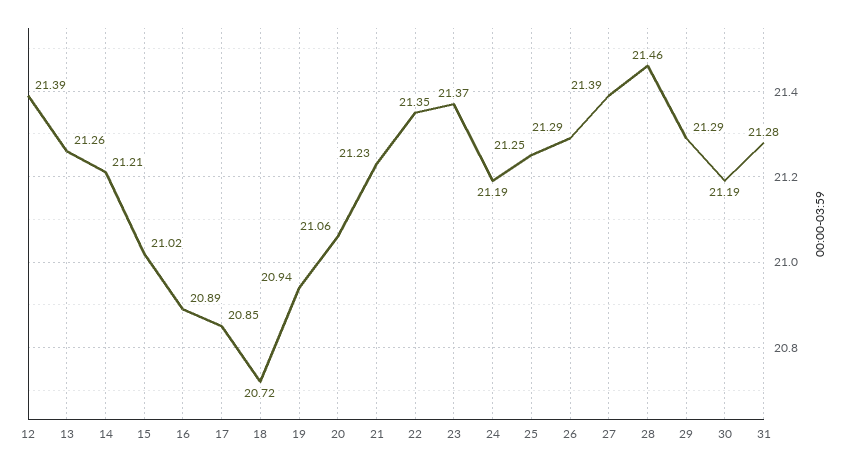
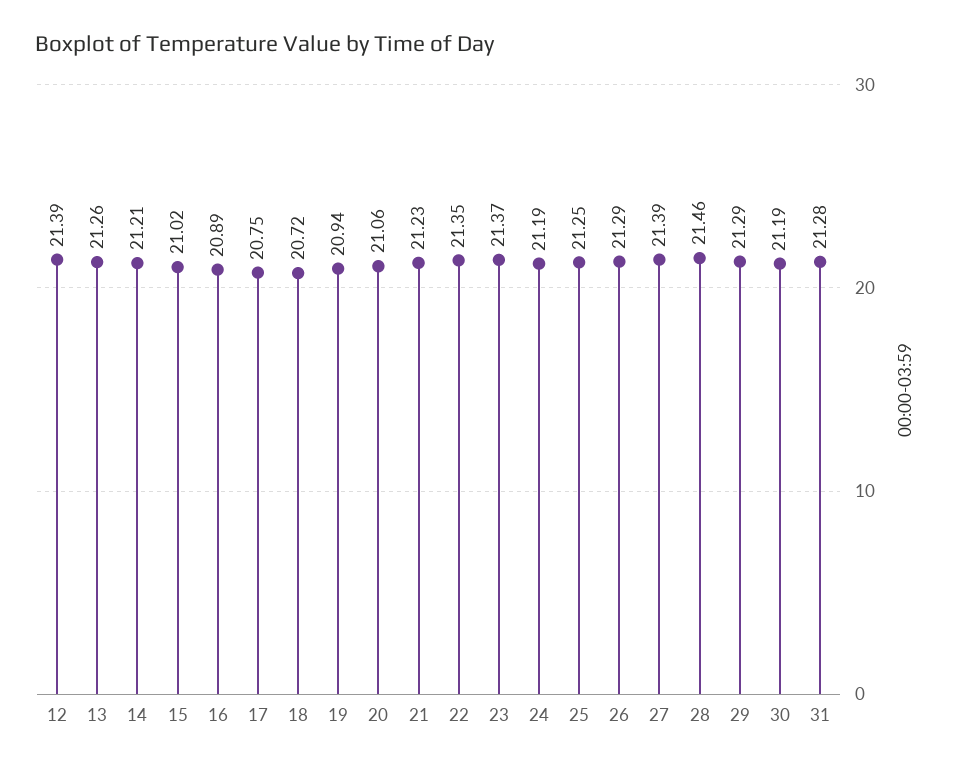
  {
    "12": 21.39,
    "13": 21.26,
    "14": 21.21,
    "15": 21.02,
    "16": 20.89,
-   "17": 20.85,
+   "17": 20.75,
    "18": 20.72,
    "19": 20.94,
    "20": 21.06,
    "21": 21.23,
    "22": 21.35,
    "23": 21.37,
    "24": 21.19,
    "25": 21.25,
    "26": 21.29,
    "27": 21.39,
    "28": 21.46,
    "29": 21.29,
    "30": 21.19,
    "31": 21.28
  }

